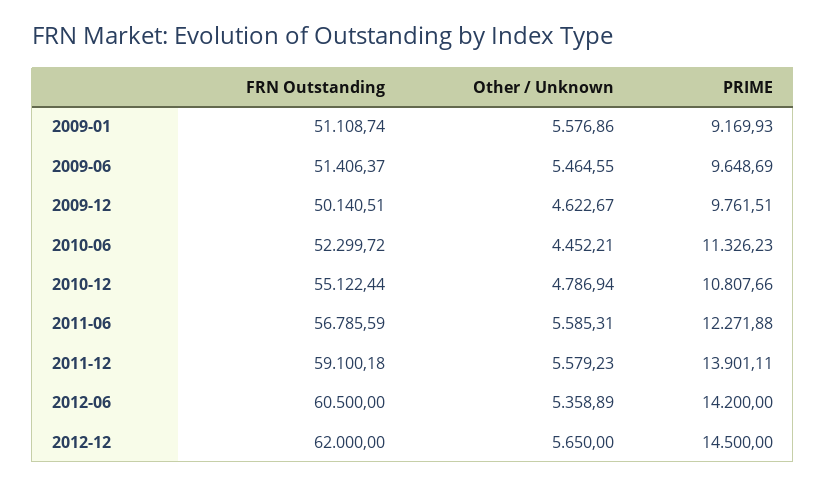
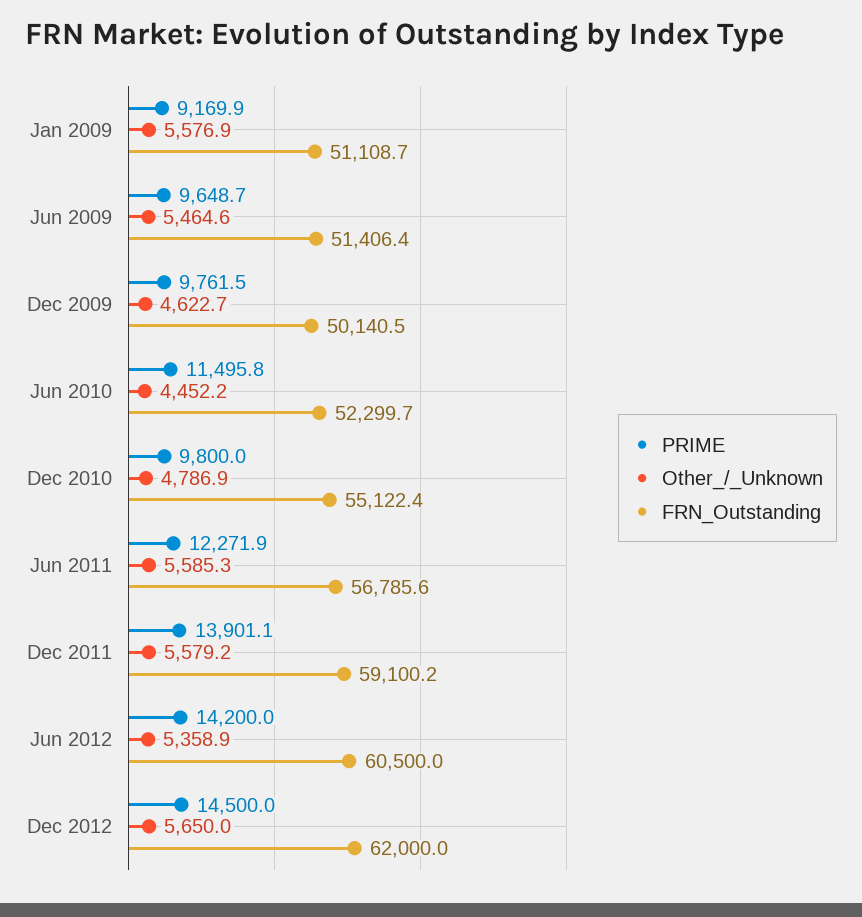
  {
    "FRN Outstanding": {
      "2009-01": 51108.74,
      "2009-06": 51406.37,
      "2009-12": 50140.51,
      "2010-06": 52299.72,
      "2010-12": 55122.44,
      "2011-06": 56785.59,
      "2011-12": 59100.18,
      "2012-06": 60500,
      "2012-12": 62000
    },
    "Other / Unknown": {
      "2009-01": 5576.86,
      "2009-06": 5464.55,
      "2009-12": 4622.67,
      "2010-06": 4452.21,
      "2010-12": 4786.94,
      "2011-06": 5585.31,
      "2011-12": 5579.23,
      "2012-06": 5358.89,
      "2012-12": 5650
    },
    "PRIME": {
      "2009-01": 9169.93,
      "2009-06": 9648.69,
      "2009-12": 9761.51,
-     "2010-06": 11326.23,
+     "2010-06": 11495.8,
-     "2010-12": 10807.66,
+     "2010-12": 9800,
      "2011-06": 12271.88,
      "2011-12": 13901.11,
      "2012-06": 14200,
      "2012-12": 14500
    }
  }

